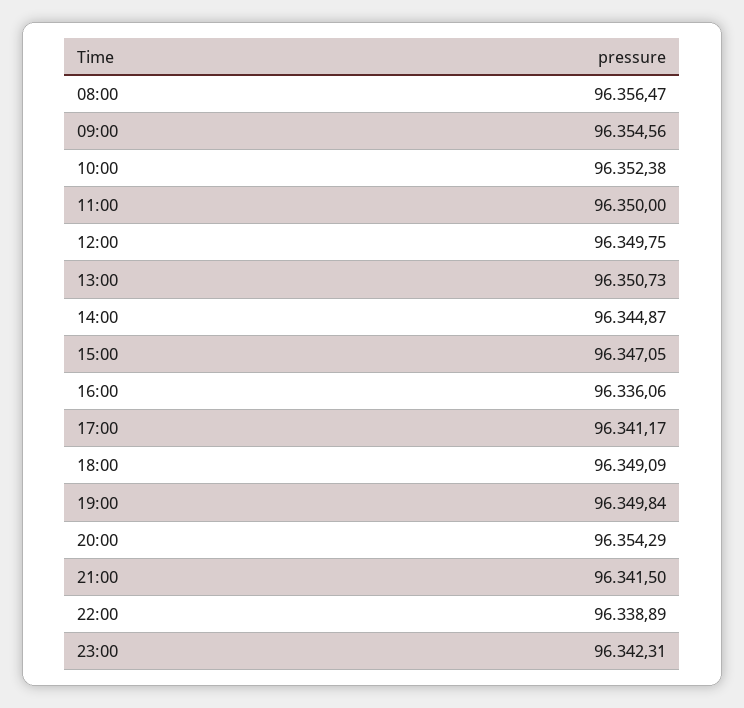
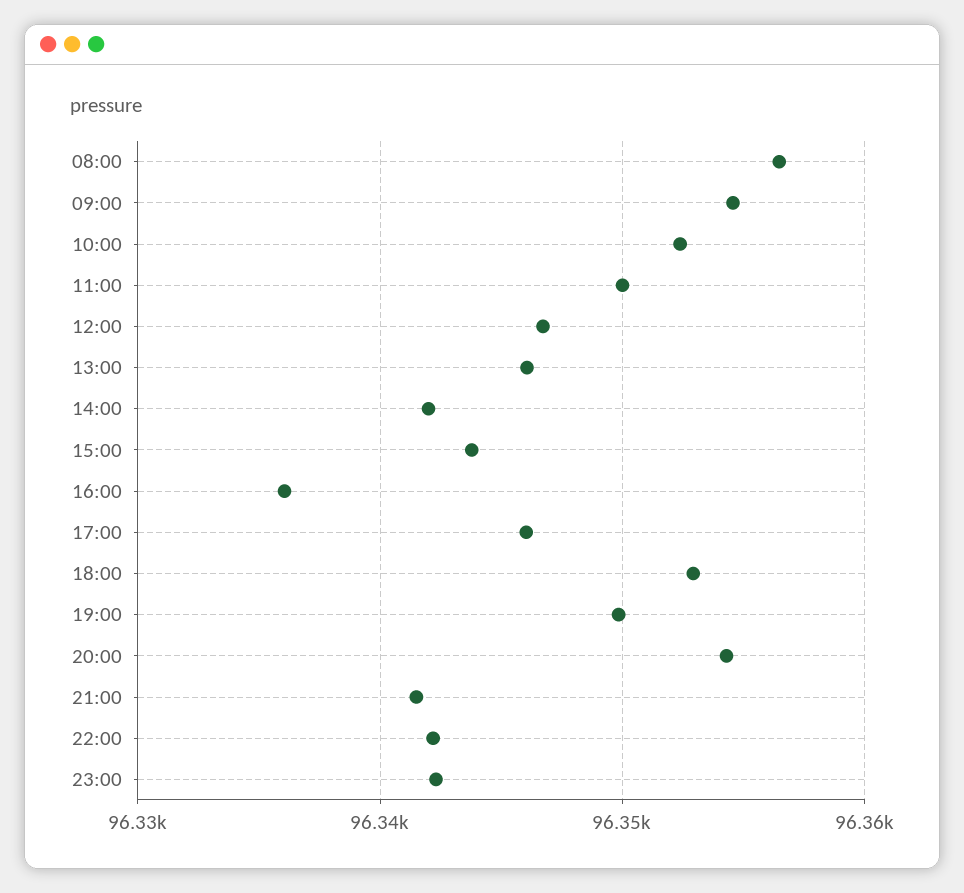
  {
    "08:00": 96356.47,
    "09:00": 96354.56,
    "10:00": 96352.38,
    "11:00": 96350,
-   "12:00": 96349.75,
+   "12:00": 96347,
-   "13:00": 96350.73,
+   "13:00": 96346,
-   "14:00": 96344.87,
+   "14:00": 96342,
-   "15:00": 96347.05,
+   "15:00": 96344,
    "16:00": 96336.06,
-   "17:00": 96341.17,
+   "17:00": 96346,
-   "18:00": 96349.09,
+   "18:00": 96353,
    "19:00": 96349.84,
    "20:00": 96354.29,
    "21:00": 96341.5,
-   "22:00": 96338.89,
+   "22:00": 96342,
    "23:00": 96342.31
  }

